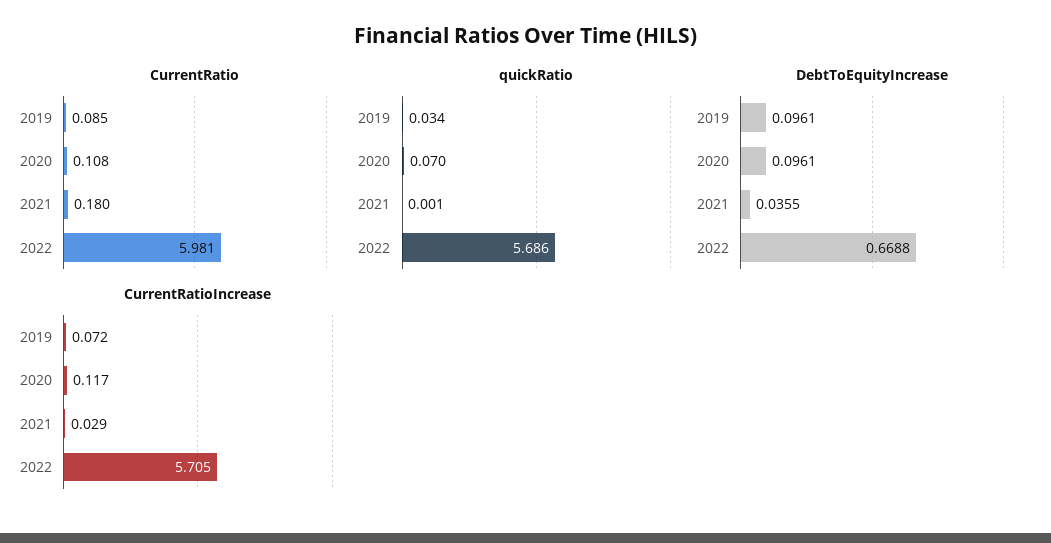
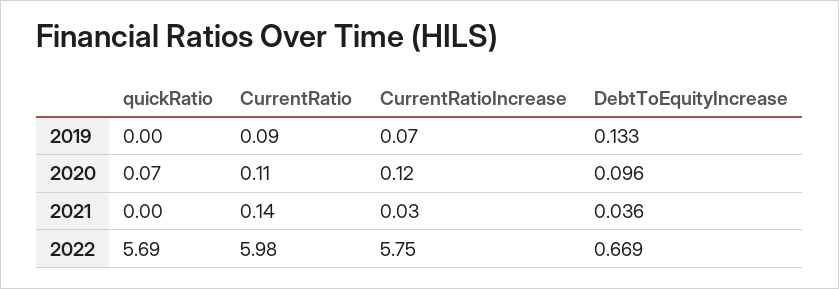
  {
    "CurrentRatio": {
      "2019": 0.085,
      "2020": 0.108,
-     "2021": 0.18,
+     "2021": 0.14,
      "2022": 5.981
    },
    "quickRatio": {
-     "2019": 0.034,
+     "2019": 0,
      "2020": 0.07,
      "2021": 0.001,
      "2022": 5.686
    },
    "DebtToEquityIncrease": {
-     "2019": 0.0961,
+     "2019": 0.133,
      "2020": 0.0961,
      "2021": 0.0355,
      "2022": 0.6688
    },
    "CurrentRatioIncrease": {
      "2019": 0.072,
      "2020": 0.117,
      "2021": 0.029,
-     "2022": 5.705
+     "2022": 5.75
    }
  }

